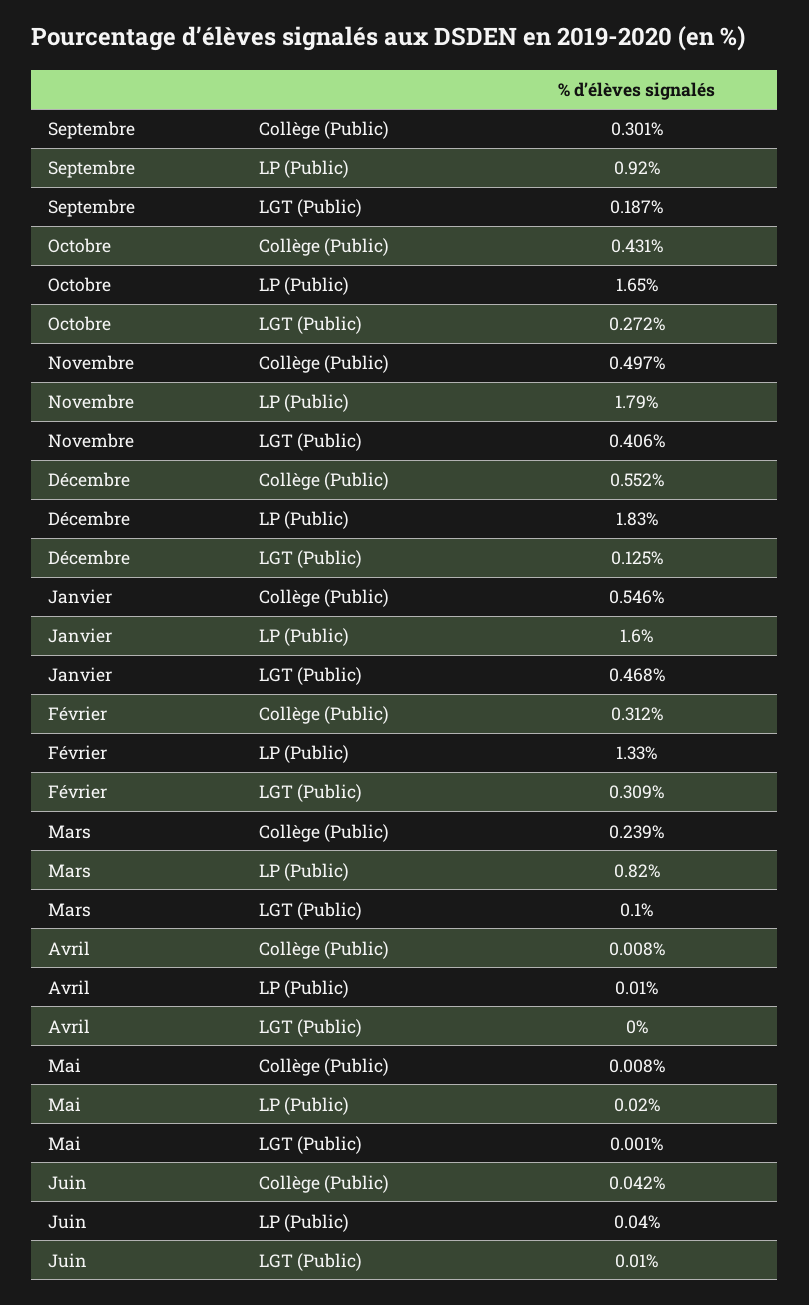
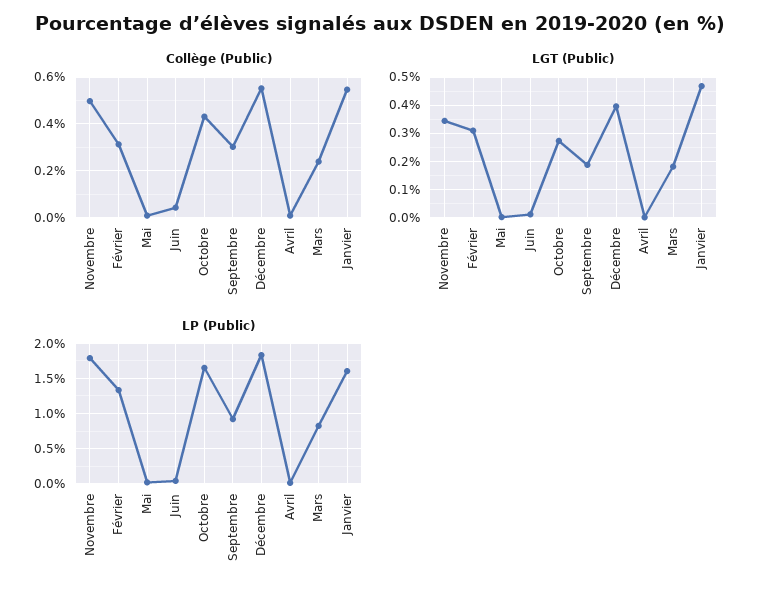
  {
    "Collège (Public)": {
      "Septembre": 0.301,
      "Octobre": 0.431,
      "Novembre": 0.497,
      "Décembre": 0.552,
      "Janvier": 0.546,
      "Février": 0.312,
      "Mars": 0.239,
      "Avril": 0.008,
      "Mai": 0.008,
      "Juin": 0.042
    },
    "LP (Public)": {
      "Septembre": 0.92,
      "Octobre": 1.65,
      "Novembre": 1.79,
      "Décembre": 1.83,
      "Janvier": 1.6,
      "Février": 1.33,
      "Mars": 0.82,
      "Avril": 0.01,
      "Mai": 0.02,
      "Juin": 0.04
    },
    "LGT (Public)": {
      "Septembre": 0.187,
      "Octobre": 0.272,
-     "Novembre": 0.406,
+     "Novembre": 0.35,
-     "Décembre": 0.125,
+     "Décembre": 0.4,
      "Janvier": 0.468,
      "Février": 0.309,
-     "Mars": 0.1,
+     "Mars": 0.175,
      "Avril": 0,
      "Mai": 0.001,
      "Juin": 0.01
    }
  }

